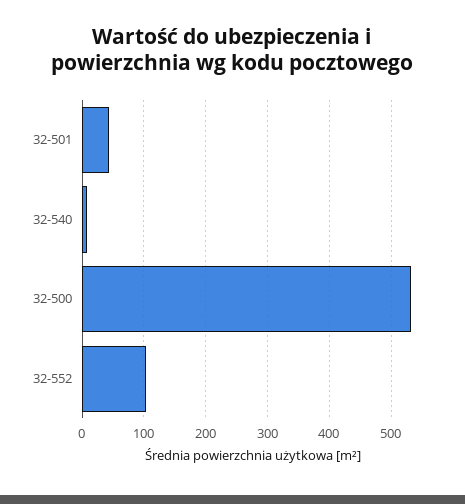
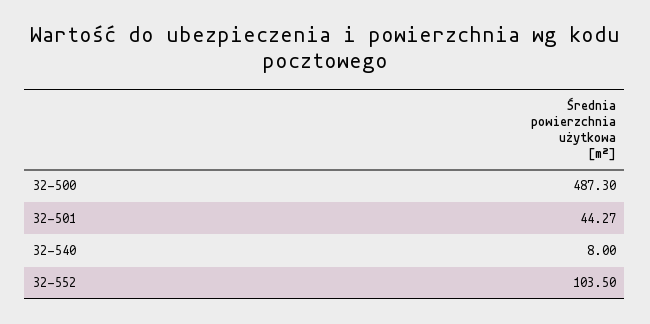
  {
    "32-501": 44.27,
    "32-540": 8,
-   "32-500": 530,
+   "32-500": 487.3,
    "32-552": 103.5
  }

